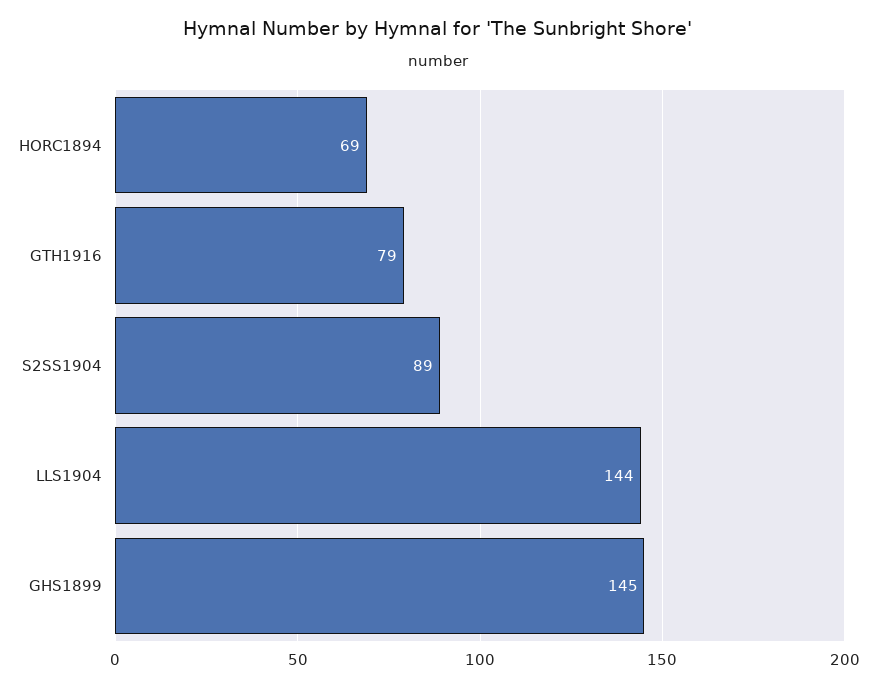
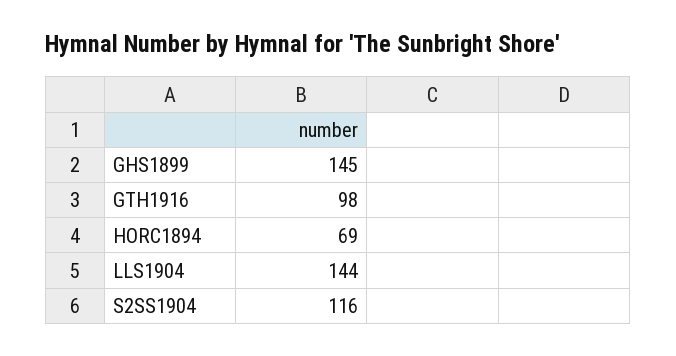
  {
    "HORC1894": 69,
-   "GTH1916": 79,
+   "GTH1916": 98,
-   "S2SS1904": 89,
+   "S2SS1904": 116,
    "LLS1904": 144,
    "GHS1899": 145
  }

